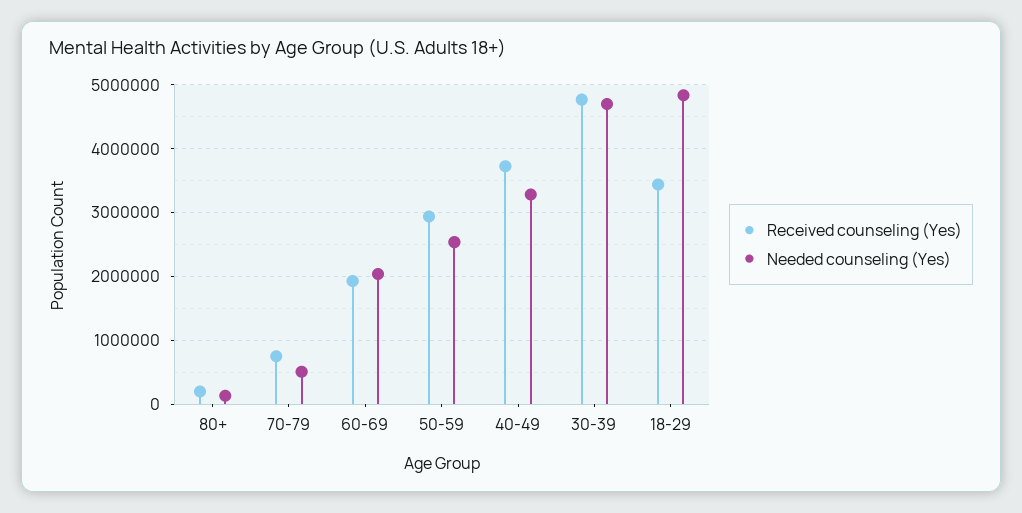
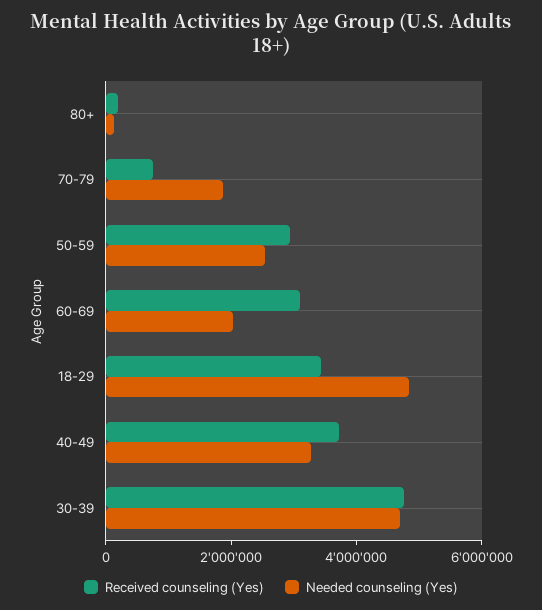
  {
    "Received counseling (Yes)": {
      "80+": 200000,
      "70-79": 700000,
-     "60-69": 1900000,
+     "60-69": 3000000,
      "50-59": 2900000,
      "40-49": 3700000,
      "30-39": 4800000,
      "18-29": 3400000
    },
    "Needed counseling (Yes)": {
      "80+": 100000,
-     "70-79": 500000,
+     "70-79": 2000000,
      "60-69": 2000000,
      "50-59": 2500000,
      "40-49": 3300000,
      "30-39": 4700000,
      "18-29": 4800000
    }
  }

